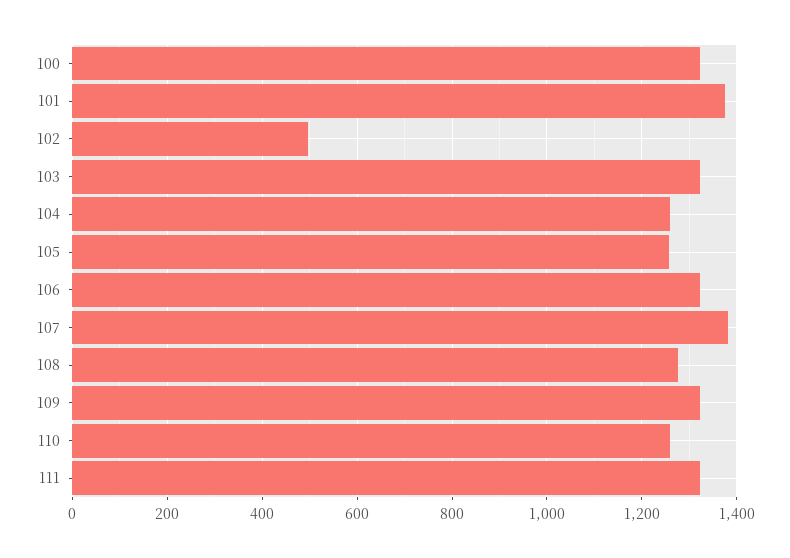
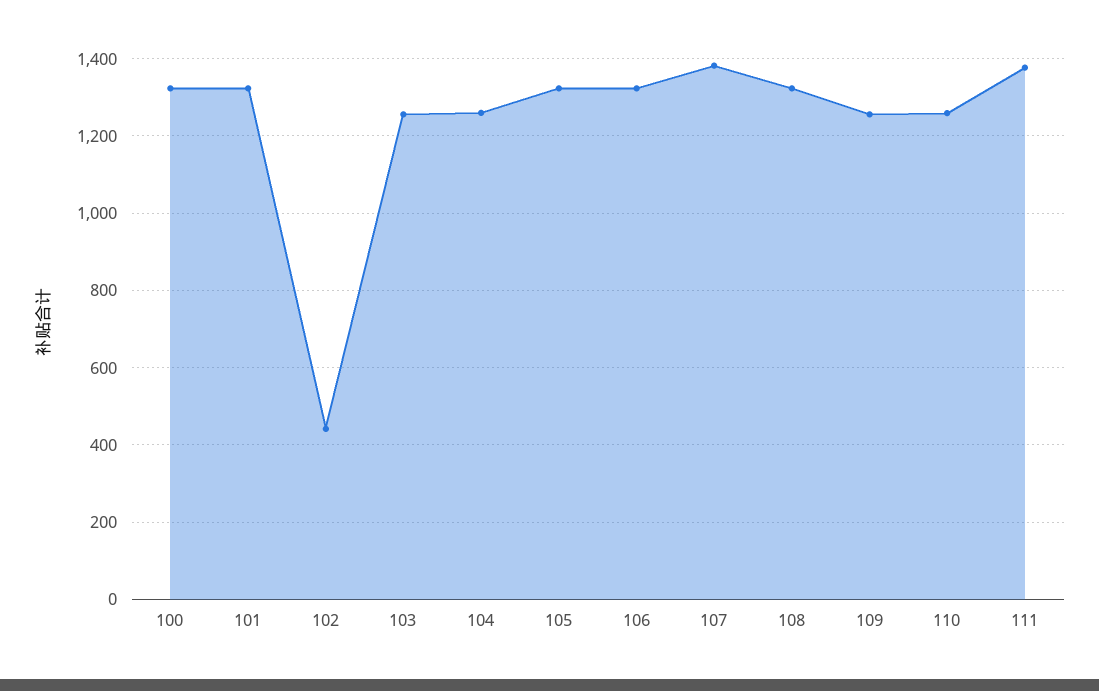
  {
    "100": 1320,
-   "101": 1380,
+   "101": 1320,
-   "102": 500,
+   "102": 440,
-   "103": 1320,
+   "103": 1260,
    "104": 1260,
-   "105": 1260,
+   "105": 1320,
    "106": 1320,
    "107": 1380,
-   "108": 1280,
+   "108": 1320,
-   "109": 1320,
+   "109": 1260,
    "110": 1260,
-   "111": 1320
+   "111": 1380
  }

